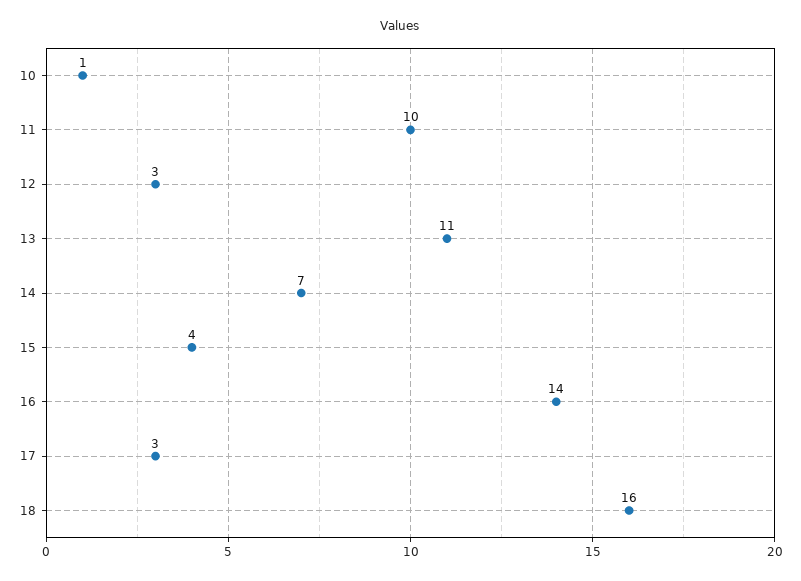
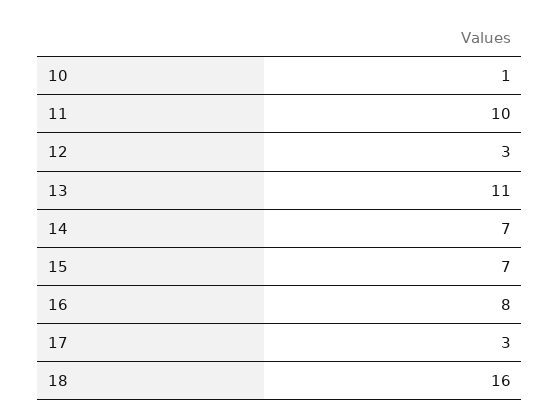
  {
    "10": 1,
    "11": 10,
    "12": 3,
    "13": 11,
    "14": 7,
-   "15": 4,
+   "15": 7,
-   "16": 14,
+   "16": 8,
    "17": 3,
    "18": 16
  }

